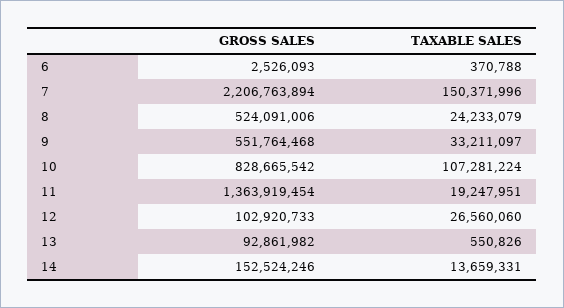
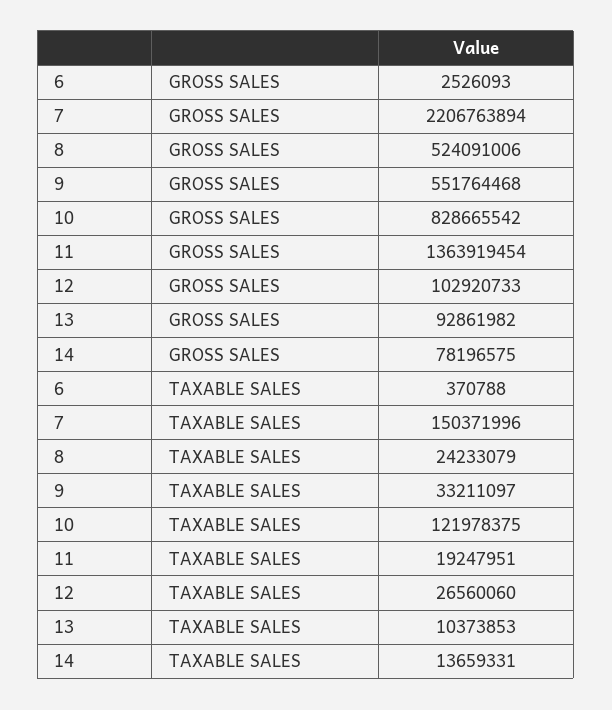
  {
    "GROSS SALES": {
      "6": 2526093,
      "7": 2206763894,
      "8": 524091006,
      "9": 551764468,
      "10": 828665542,
      "11": 1363919454,
      "12": 102920733,
      "13": 92861982,
-     "14": 152524246
+     "14": 78196575
    },
    "TAXABLE SALES": {
      "6": 370788,
      "7": 150371996,
      "8": 24233079,
      "9": 33211097,
-     "10": 107281224,
+     "10": 121978375,
      "11": 19247951,
      "12": 26560060,
-     "13": 550826,
+     "13": 10373853,
      "14": 13659331
    }
  }

